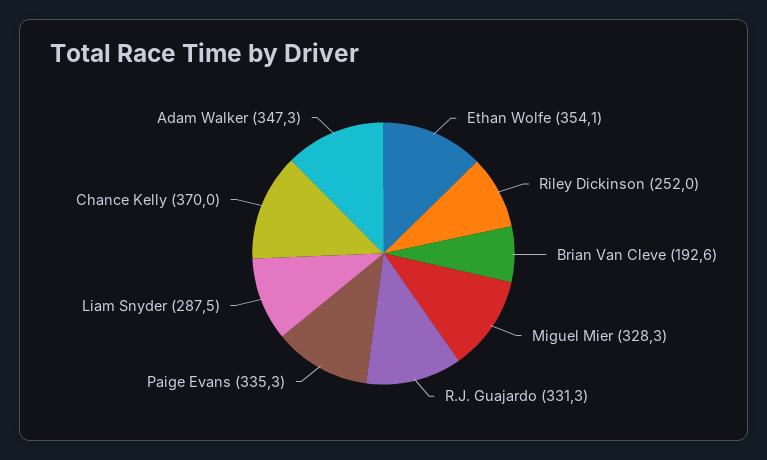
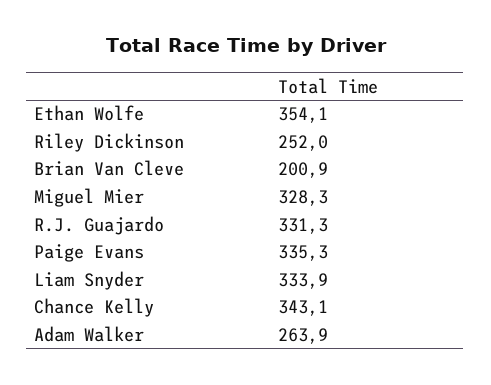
  {
    "Ethan Wolfe": 354.1,
    "Riley Dickinson": 252,
-   "Brian Van Cleve": 192.6,
+   "Brian Van Cleve": 200.9,
    "Miguel Mier": 328.3,
    "R.J. Guajardo": 331.3,
    "Paige Evans": 335.3,
-   "Liam Snyder": 287.5,
+   "Liam Snyder": 333.9,
-   "Chance Kelly": 370,
+   "Chance Kelly": 343.1,
-   "Adam Walker": 347.3
+   "Adam Walker": 263.9
  }

